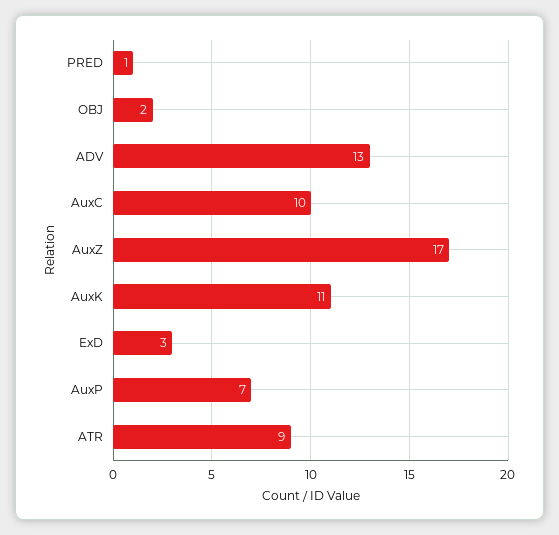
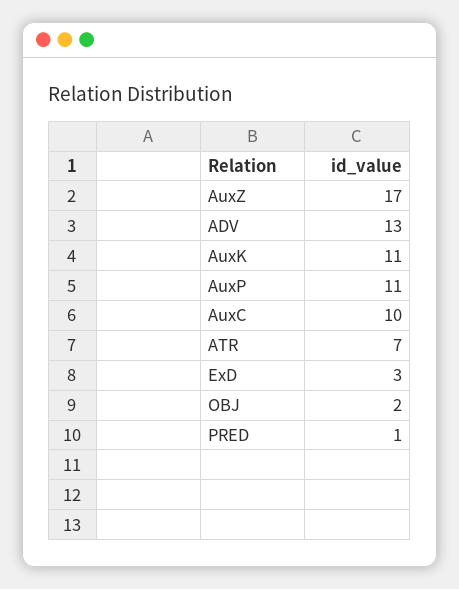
  {
    "PRED": 1,
    "OBJ": 2,
    "ADV": 13,
    "AuxC": 10,
    "AuxZ": 17,
    "AuxK": 11,
    "ExD": 3,
-   "AuxP": 7,
+   "AuxP": 11,
-   "ATR": 9
+   "ATR": 7
  }

